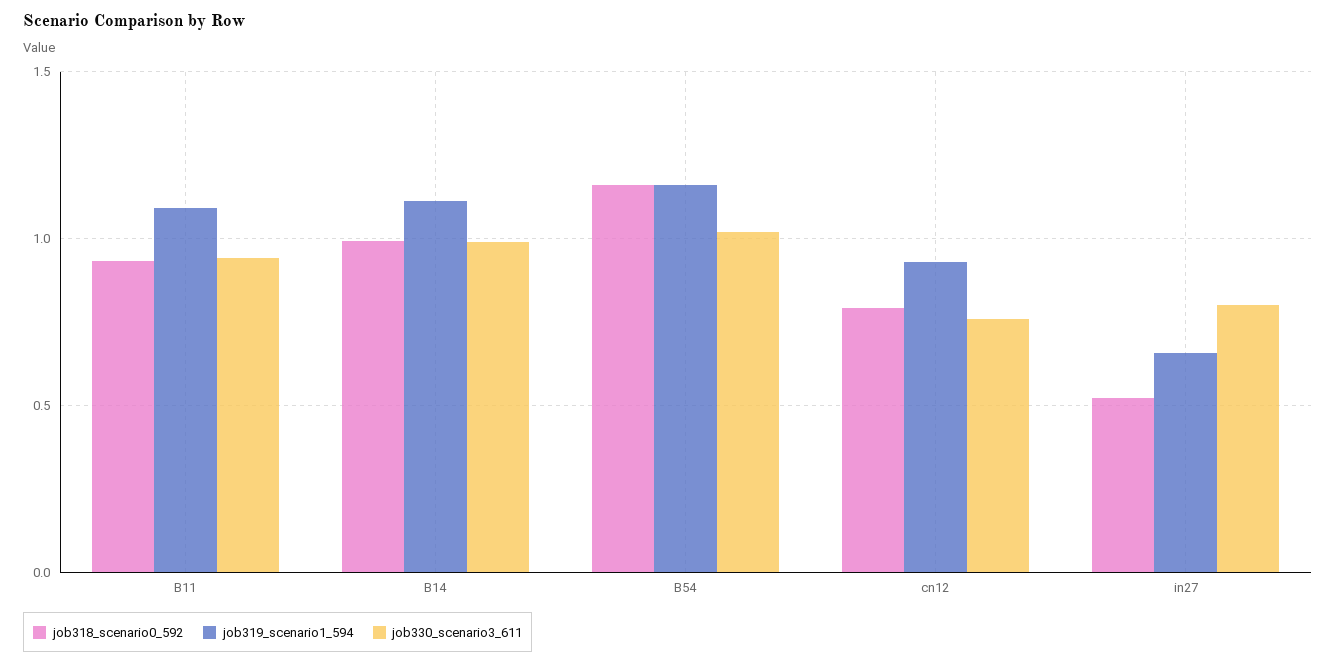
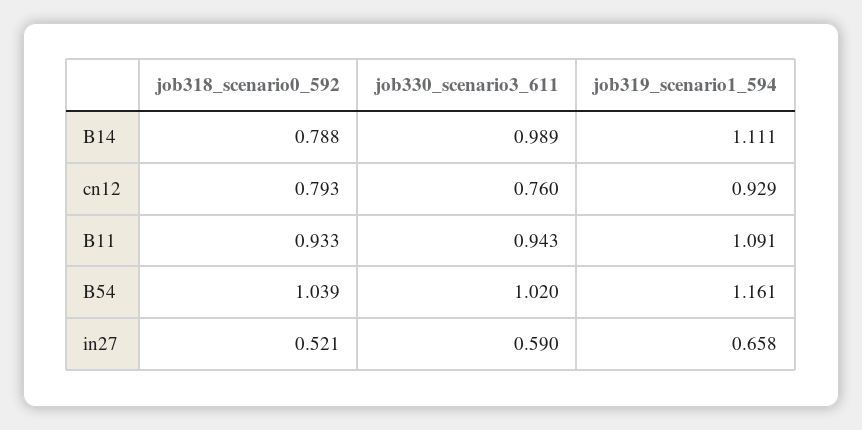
  {
    "job318_scenario0_592": {
      "B11": 0.933,
-     "B14": 1,
+     "B14": 0.788,
-     "B54": 1.15,
+     "B54": 1.039,
      "cn12": 0.793,
      "in27": 0.521
    },
    "job319_scenario1_594": {
      "B11": 1.091,
      "B14": 1.111,
      "B54": 1.161,
      "cn12": 0.929,
      "in27": 0.658
    },
    "job330_scenario3_611": {
      "B11": 0.943,
      "B14": 0.989,
      "B54": 1.02,
      "cn12": 0.76,
-     "in27": 0.8
+     "in27": 0.59
    }
  }

